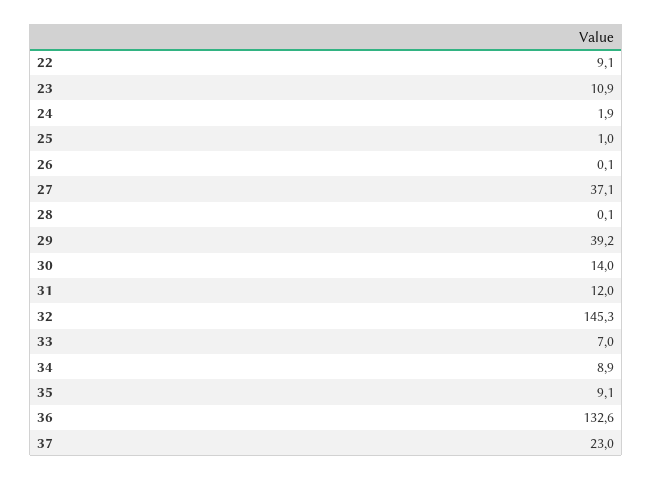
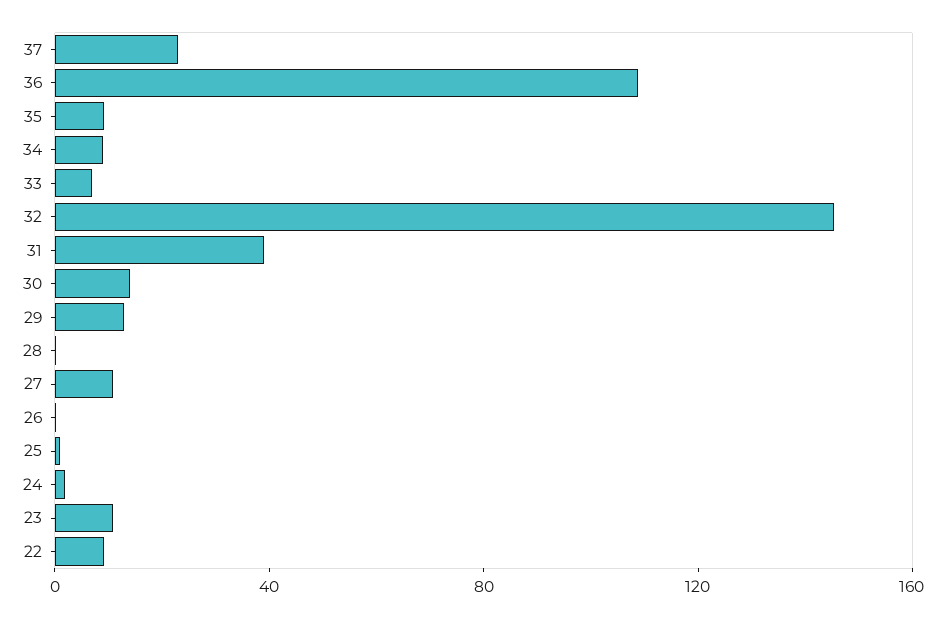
  {
    "22": 9.1,
    "23": 10.9,
    "24": 1.9,
    "25": 1,
    "26": 0.1,
-   "27": 37.1,
+   "27": 10,
    "28": 0.1,
-   "29": 39.2,
+   "29": 10,
    "30": 14,
-   "31": 12,
+   "31": 40,
    "32": 145.3,
    "33": 7,
    "34": 8.9,
    "35": 9.1,
-   "36": 132.6,
+   "36": 110,
    "37": 23
  }

